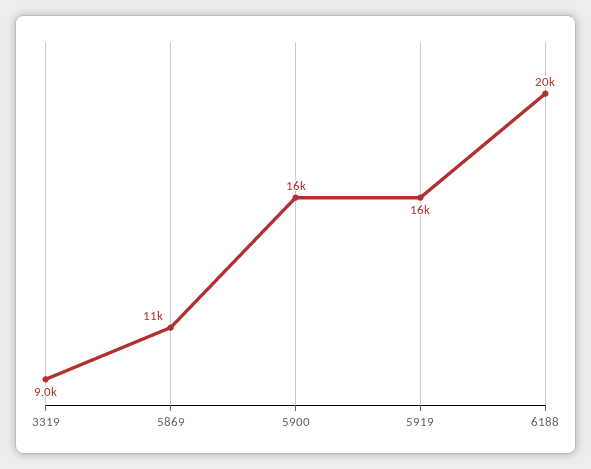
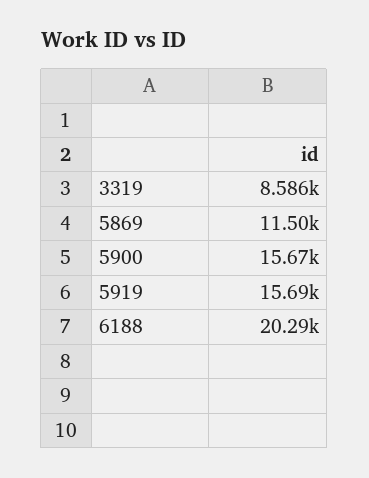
  {
-   "3319": 9000,
+   "3319": 8586,
    "5869": 11500,
    "5900": 15670,
    "5919": 15690,
    "6188": 20290
  }

